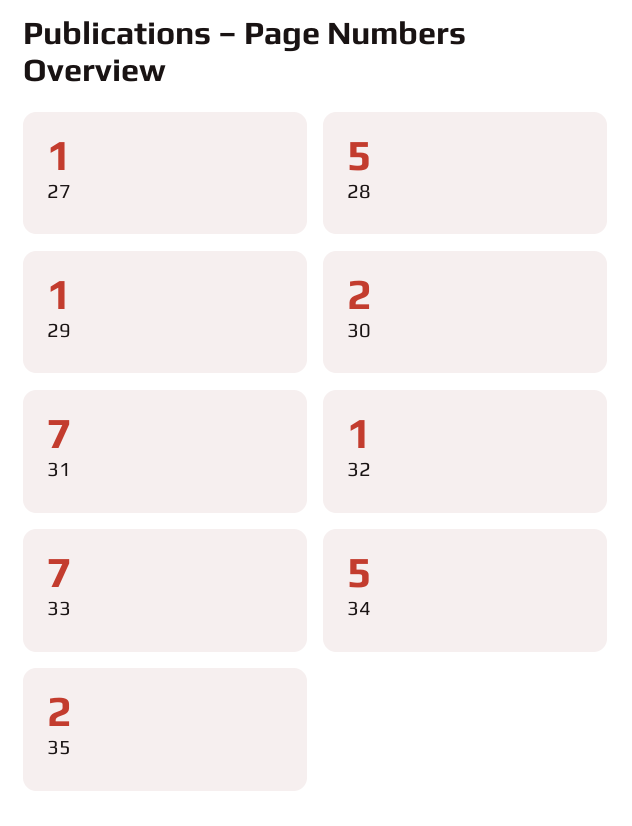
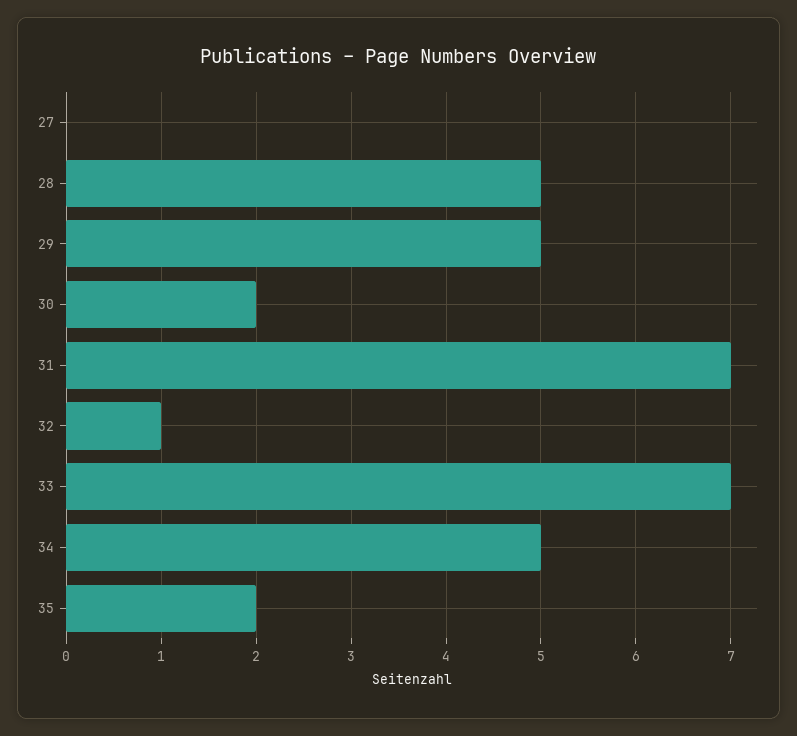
  {
-   "27": 1,
+   "27": 0,
    "28": 5,
-   "29": 1,
+   "29": 5,
    "30": 2,
    "31": 7,
    "32": 1,
    "33": 7,
    "34": 5,
    "35": 2
  }

